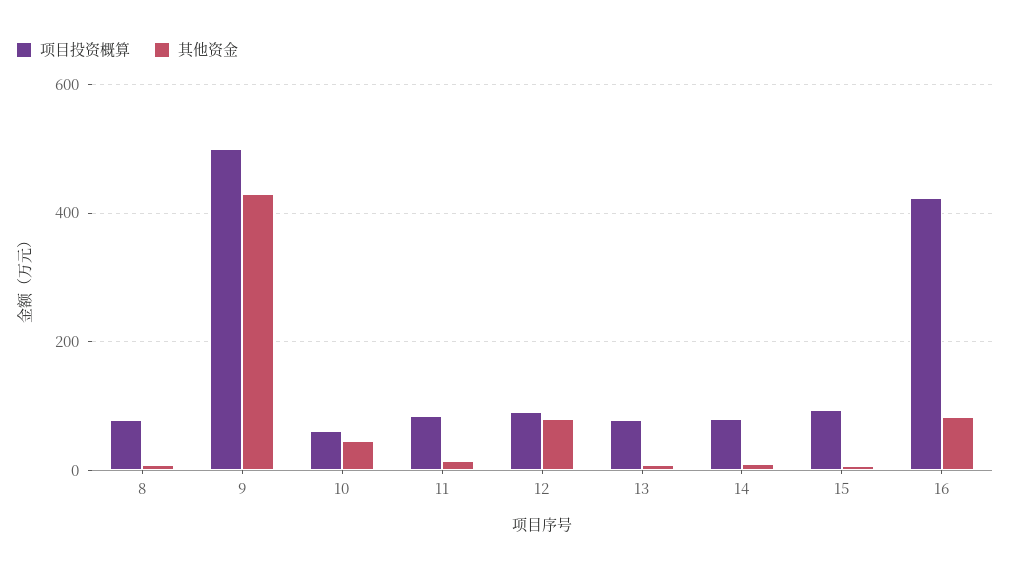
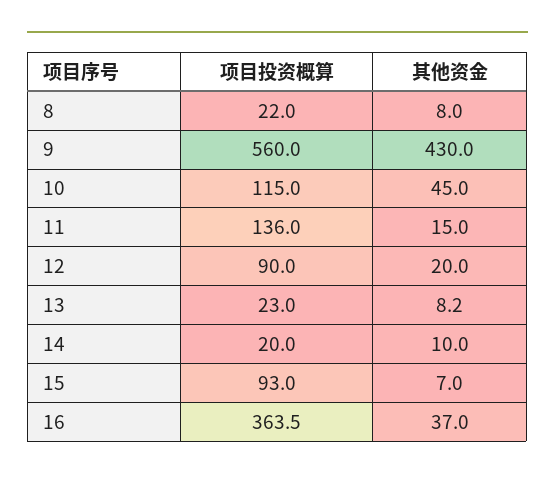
  {
    "项目投资概算": {
-     "8": 80,
+     "8": 22,
-     "9": 500,
+     "9": 560,
-     "10": 60,
+     "10": 115,
-     "11": 80,
+     "11": 136,
      "12": 90,
-     "13": 80,
+     "13": 23,
-     "14": 80,
+     "14": 20,
      "15": 93,
-     "16": 420
+     "16": 363.5
    },
    "其他资金": {
      "8": 8,
      "9": 430,
      "10": 45,
      "11": 15,
-     "12": 80,
+     "12": 20,
      "13": 8.2,
      "14": 10,
      "15": 7,
-     "16": 80
+     "16": 37
    }
  }

